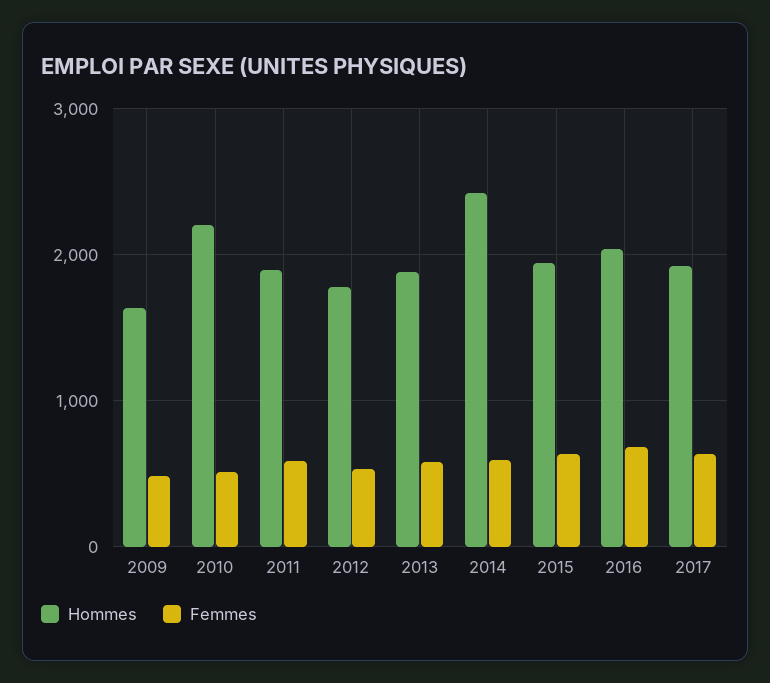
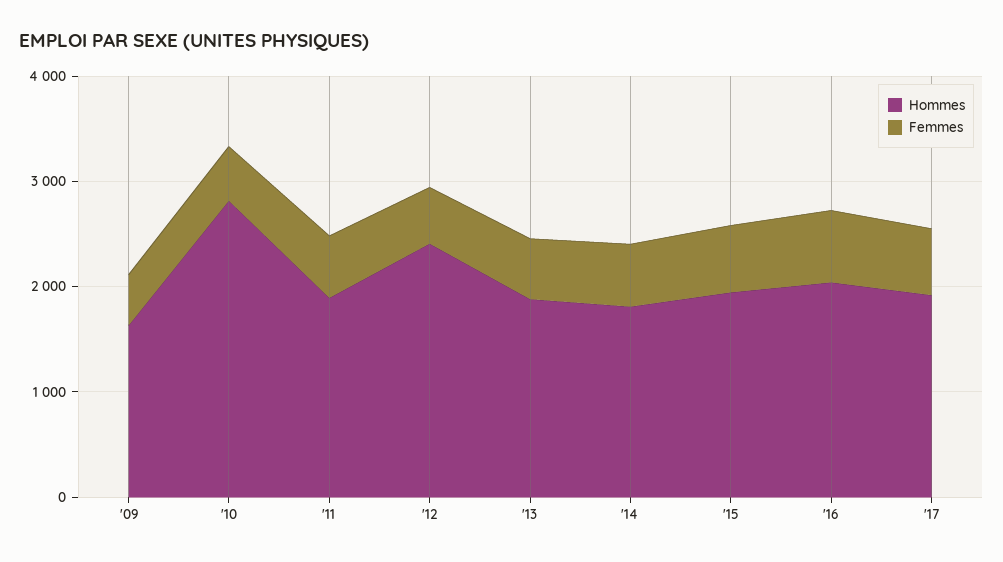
  {
    "Hommes": {
      "2009": 1600,
-     "2010": 2200,
+     "2010": 2800,
      "2011": 1900,
-     "2012": 1800,
+     "2012": 2400,
      "2013": 1900,
-     "2014": 2400,
+     "2014": 1800,
      "2015": 1900,
      "2016": 2000,
      "2017": 1900
    },
    "Femmes": {
      "2009": 500,
      "2010": 500,
      "2011": 600,
      "2012": 500,
      "2013": 600,
      "2014": 600,
      "2015": 600,
      "2016": 700,
      "2017": 600
    }
  }

